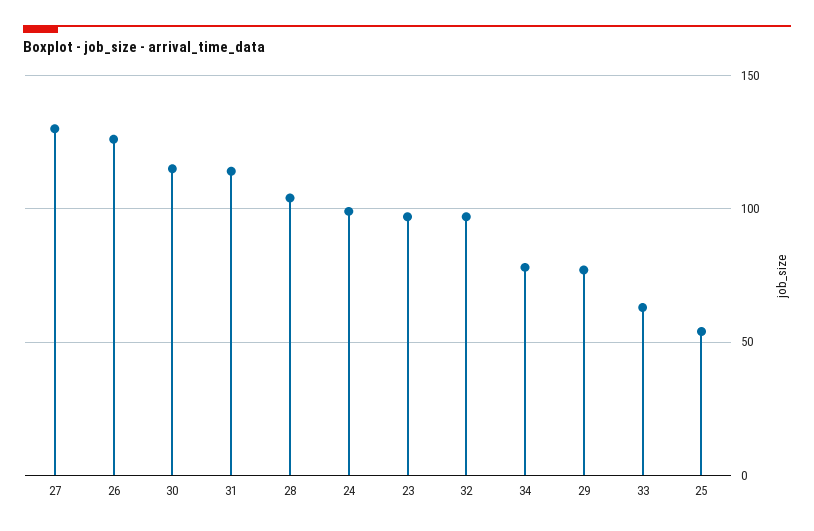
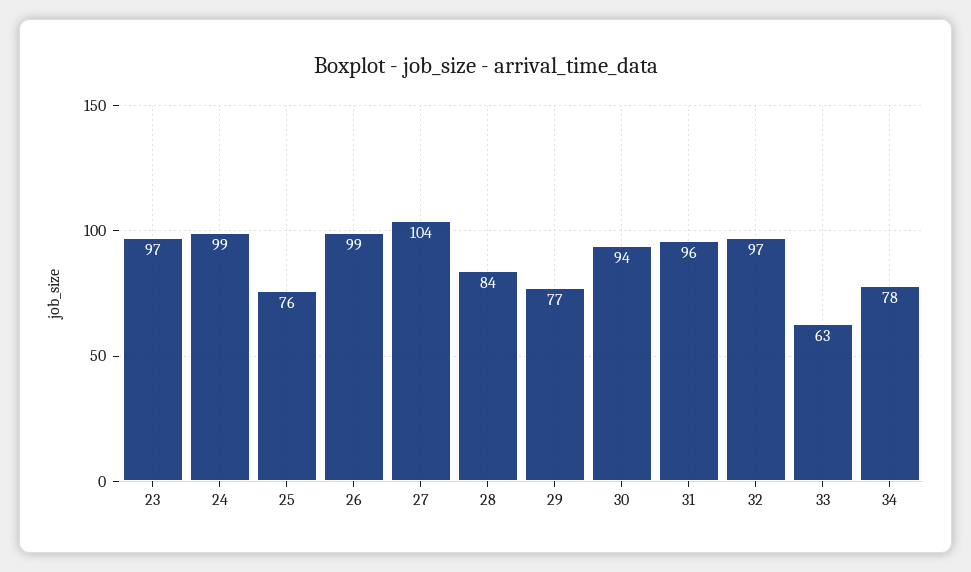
  {
-   "27": 130,
+   "27": 104,
-   "26": 125,
+   "26": 99,
-   "30": 115,
+   "30": 94,
-   "31": 115,
+   "31": 96,
-   "28": 105,
+   "28": 84,
    "24": 99,
    "23": 97,
    "32": 97,
    "34": 78,
    "29": 77,
    "33": 63,
-   "25": 55
+   "25": 76
  }

